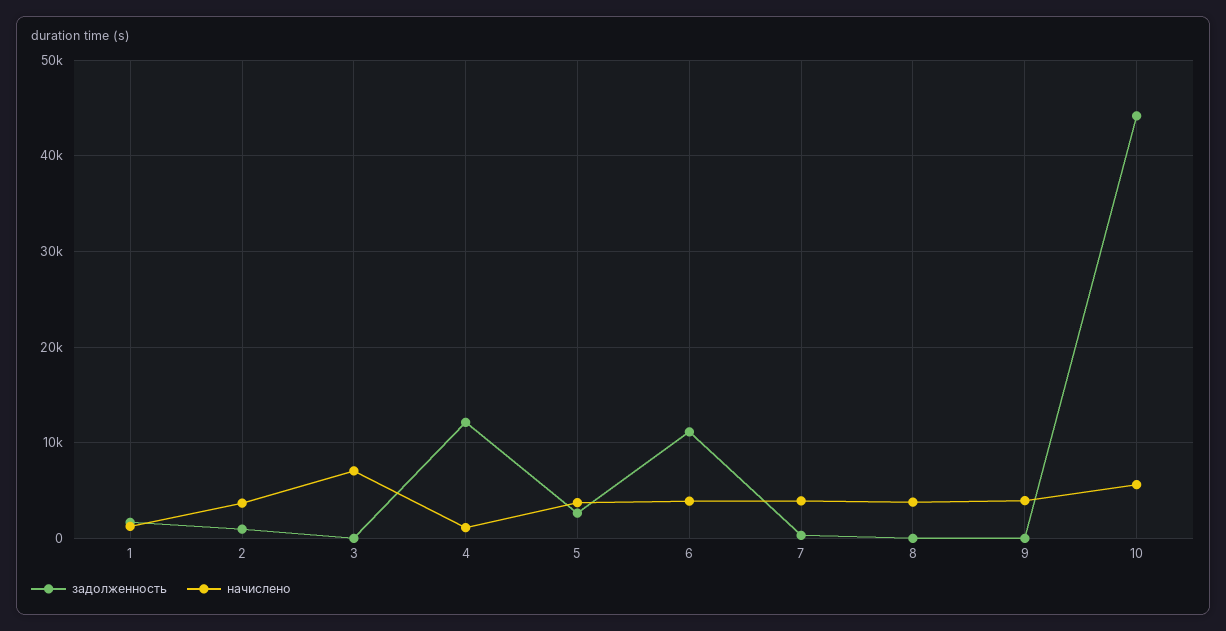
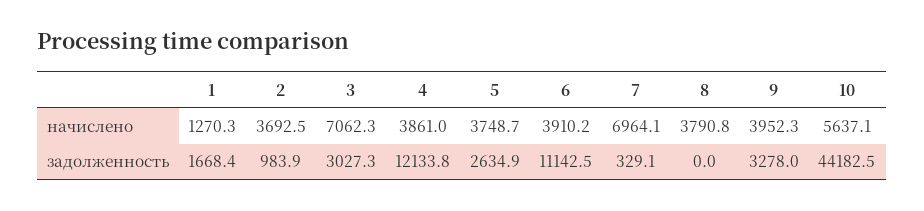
  {
    "задолженность": {
      "1": 1668.4,
      "2": 983.9,
-     "3": 0,
+     "3": 3027.3,
      "4": 12133.8,
      "5": 2634.9,
      "6": 11142.5,
      "7": 329.1,
      "8": 0,
-     "9": 0,
+     "9": 3278,
      "10": 44182.5
    },
    "начислено": {
      "1": 1270.3,
      "2": 3692.5,
      "3": 7062.3,
-     "4": 1000,
+     "4": 3861,
      "5": 3748.7,
      "6": 3910.2,
-     "7": 4000,
+     "7": 6964.1,
      "8": 3790.8,
      "9": 3952.3,
      "10": 5637.1
    }
  }

